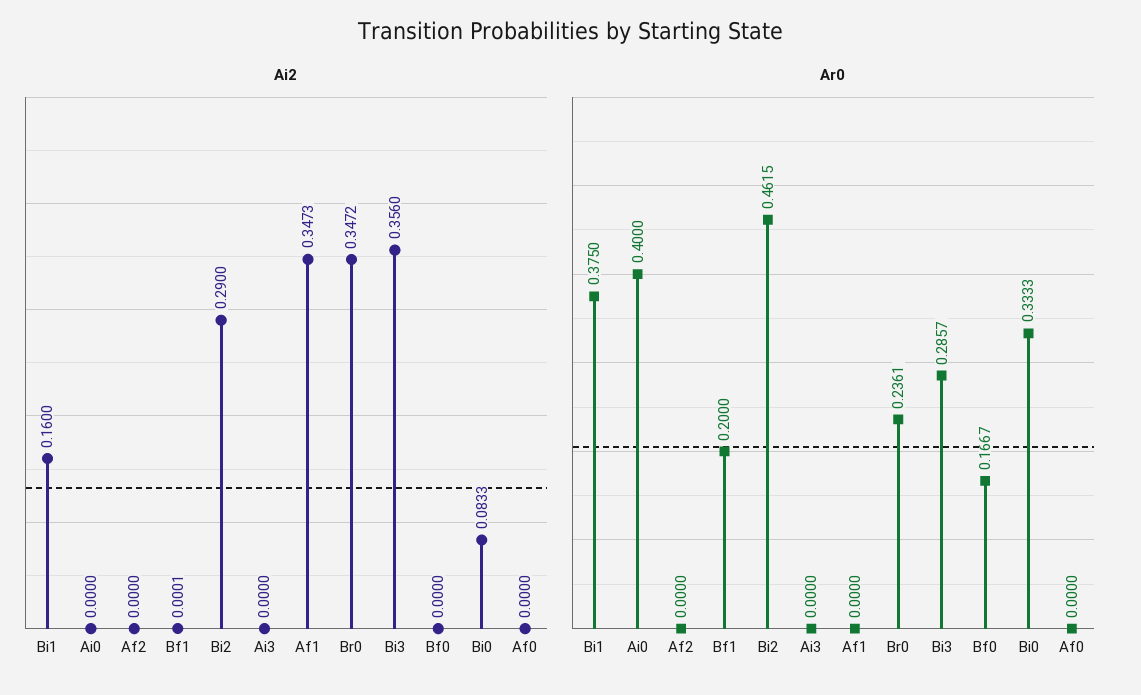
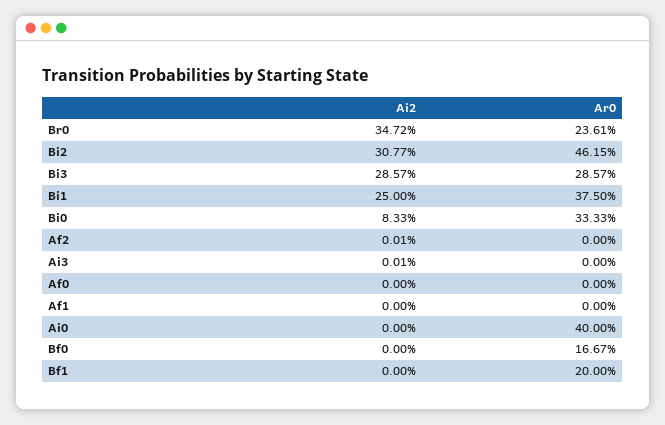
  {
    "Ai2": {
-     "Bi1": 0.16,
+     "Bi1": 0.25,
      "Ai0": 0,
-     "Af2": 0,
+     "Af2": 0.0001,
-     "Bf1": 0.0001,
+     "Bf1": 0,
-     "Bi2": 0.29,
+     "Bi2": 0.3077,
-     "Ai3": 0,
+     "Ai3": 0.0001,
-     "Af1": 0.3473,
+     "Af1": 0,
      "Br0": 0.3472,
-     "Bi3": 0.356,
+     "Bi3": 0.2857,
      "Bf0": 0,
      "Bi0": 0.0833,
      "Af0": 0
    },
    "Ar0": {
      "Bi1": 0.375,
      "Ai0": 0.4,
      "Af2": 0,
      "Bf1": 0.2,
      "Bi2": 0.4615,
      "Ai3": 0,
      "Af1": 0,
      "Br0": 0.2361,
      "Bi3": 0.2857,
      "Bf0": 0.1667,
      "Bi0": 0.3333,
      "Af0": 0
    }
  }

